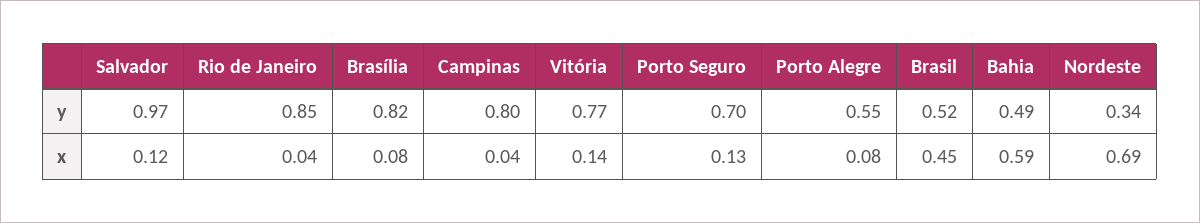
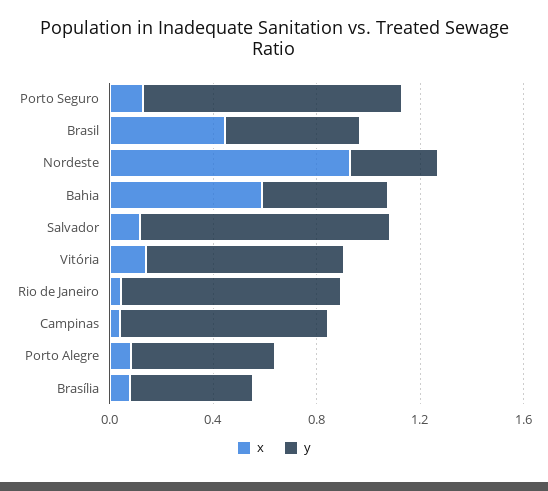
  {
    "y": {
      "Salvador": 0.97,
      "Rio de Janeiro": 0.85,
-     "Brasília": 0.82,
+     "Brasília": 0.5,
      "Campinas": 0.8,
      "Vitória": 0.77,
-     "Porto Seguro": 0.7,
+     "Porto Seguro": 1,
      "Porto Alegre": 0.55,
      "Brasil": 0.52,
      "Bahia": 0.49,
      "Nordeste": 0.34
    },
    "x": {
      "Salvador": 0.12,
      "Rio de Janeiro": 0.04,
      "Brasília": 0.08,
      "Campinas": 0.04,
      "Vitória": 0.14,
      "Porto Seguro": 0.13,
      "Porto Alegre": 0.08,
      "Brasil": 0.45,
      "Bahia": 0.59,
-     "Nordeste": 0.69
+     "Nordeste": 0.9
    }
  }

